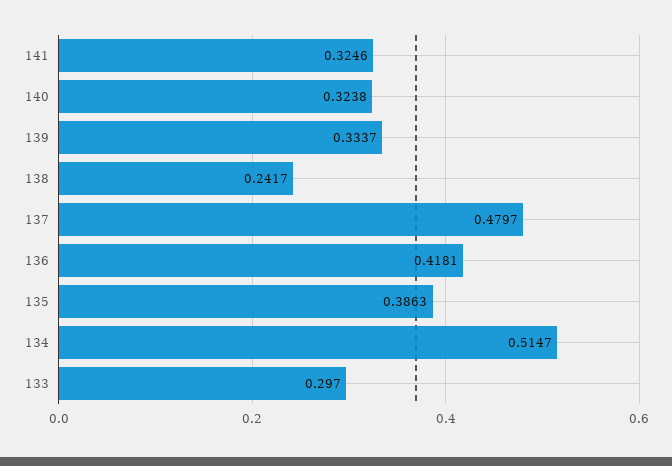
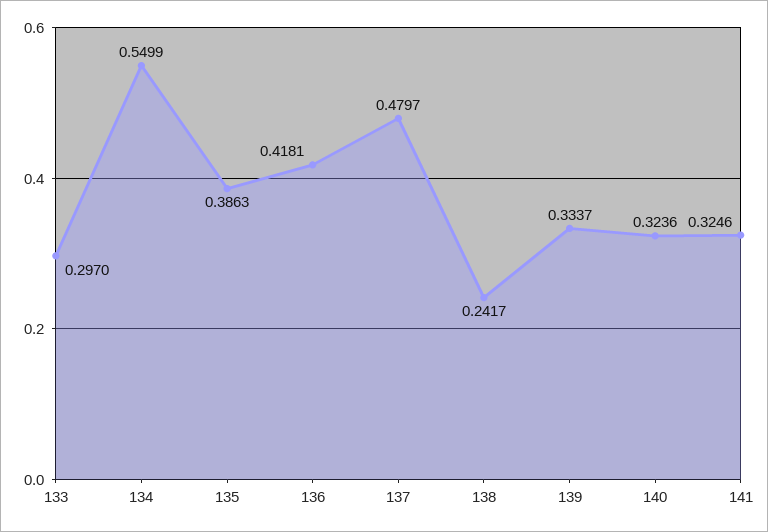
  {
    "141": 0.3246,
-   "140": 0.3238,
+   "140": 0.3236,
    "139": 0.3337,
    "138": 0.2417,
    "137": 0.4797,
    "136": 0.4181,
    "135": 0.3863,
-   "134": 0.5147,
+   "134": 0.5499,
    "133": 0.297
  }

